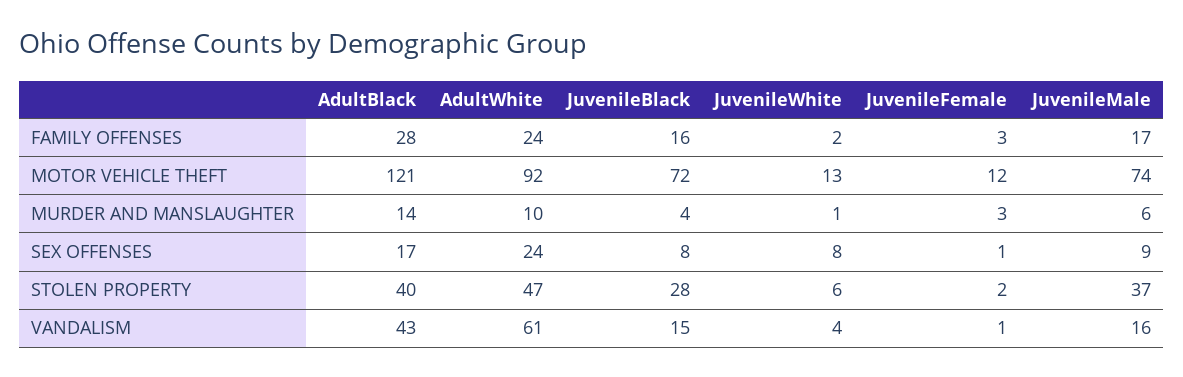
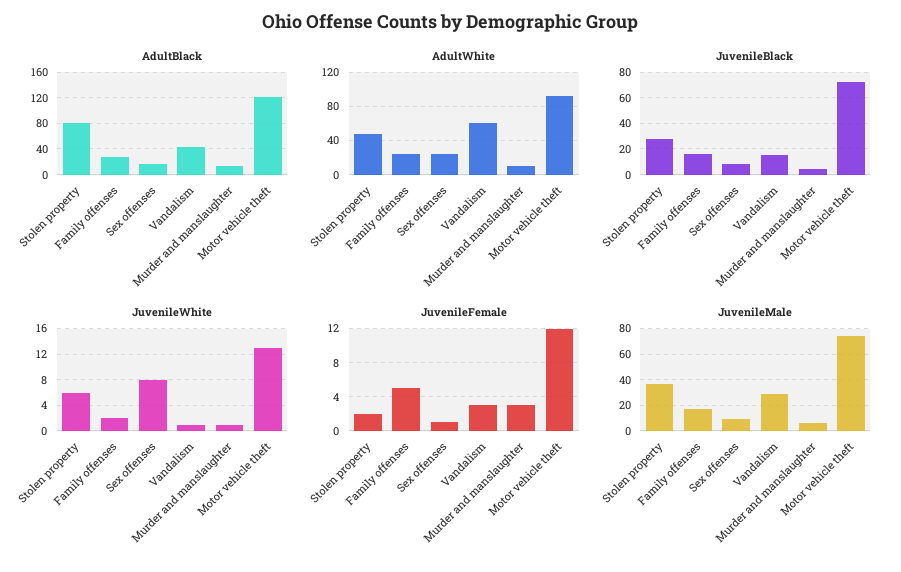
  {
    "AdultBlack": {
      "FAMILY OFFENSES": 28,
      "MOTOR VEHICLE THEFT": 121,
      "MURDER AND MANSLAUGHTER": 14,
      "SEX OFFENSES": 17,
-     "STOLEN PROPERTY": 40,
+     "STOLEN PROPERTY": 80,
      "VANDALISM": 43
    },
    "AdultWhite": {
      "FAMILY OFFENSES": 24,
      "MOTOR VEHICLE THEFT": 92,
      "MURDER AND MANSLAUGHTER": 10,
      "SEX OFFENSES": 24,
      "STOLEN PROPERTY": 47,
      "VANDALISM": 61
    },
    "JuvenileBlack": {
      "FAMILY OFFENSES": 16,
      "MOTOR VEHICLE THEFT": 72,
      "MURDER AND MANSLAUGHTER": 4,
      "SEX OFFENSES": 8,
      "STOLEN PROPERTY": 28,
      "VANDALISM": 15
    },
    "JuvenileWhite": {
      "FAMILY OFFENSES": 2,
      "MOTOR VEHICLE THEFT": 13,
      "MURDER AND MANSLAUGHTER": 1,
      "SEX OFFENSES": 8,
      "STOLEN PROPERTY": 6,
-     "VANDALISM": 4
+     "VANDALISM": 1
    },
    "JuvenileFemale": {
-     "FAMILY OFFENSES": 3,
+     "FAMILY OFFENSES": 5,
      "MOTOR VEHICLE THEFT": 12,
      "MURDER AND MANSLAUGHTER": 3,
      "SEX OFFENSES": 1,
      "STOLEN PROPERTY": 2,
-     "VANDALISM": 1
+     "VANDALISM": 3
    },
    "JuvenileMale": {
      "FAMILY OFFENSES": 17,
      "MOTOR VEHICLE THEFT": 74,
      "MURDER AND MANSLAUGHTER": 6,
      "SEX OFFENSES": 9,
      "STOLEN PROPERTY": 37,
-     "VANDALISM": 16
+     "VANDALISM": 30
    }
  }

